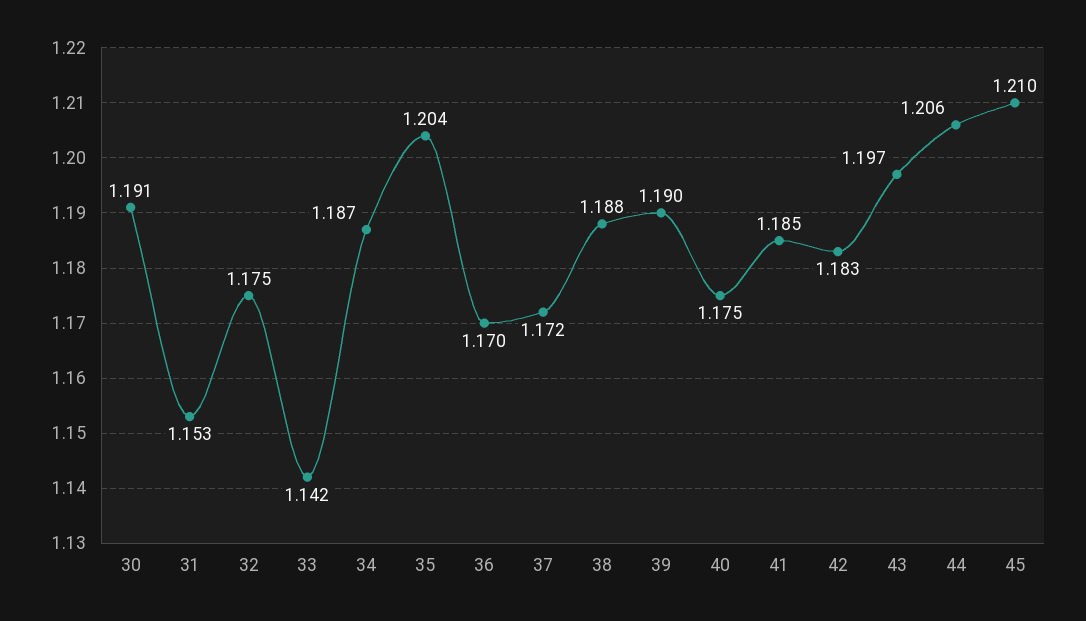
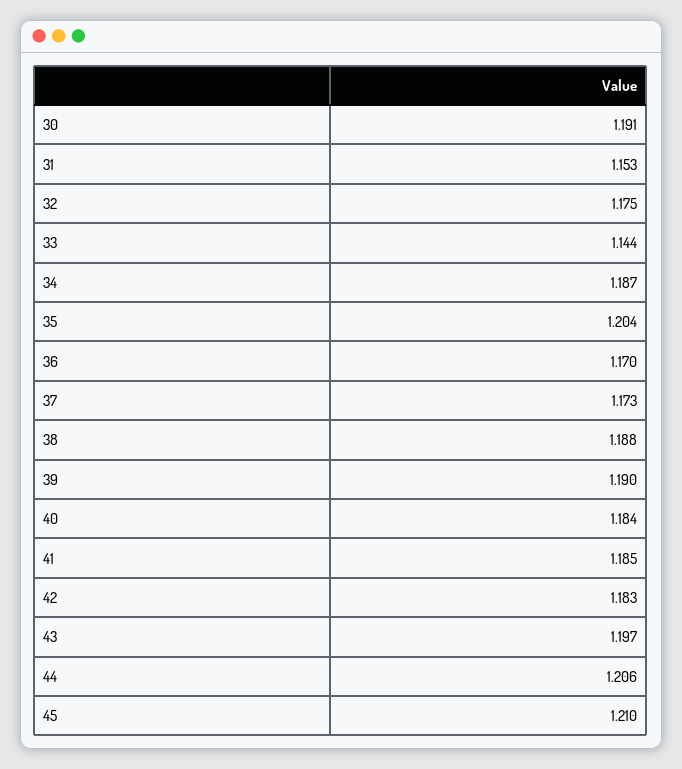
  {
    "30": 1.191,
    "31": 1.153,
    "32": 1.175,
-   "33": 1.142,
+   "33": 1.144,
    "34": 1.187,
    "35": 1.204,
    "36": 1.17,
-   "37": 1.172,
+   "37": 1.173,
    "38": 1.188,
    "39": 1.19,
-   "40": 1.175,
+   "40": 1.184,
    "41": 1.185,
    "42": 1.183,
    "43": 1.197,
    "44": 1.206,
    "45": 1.21
  }

